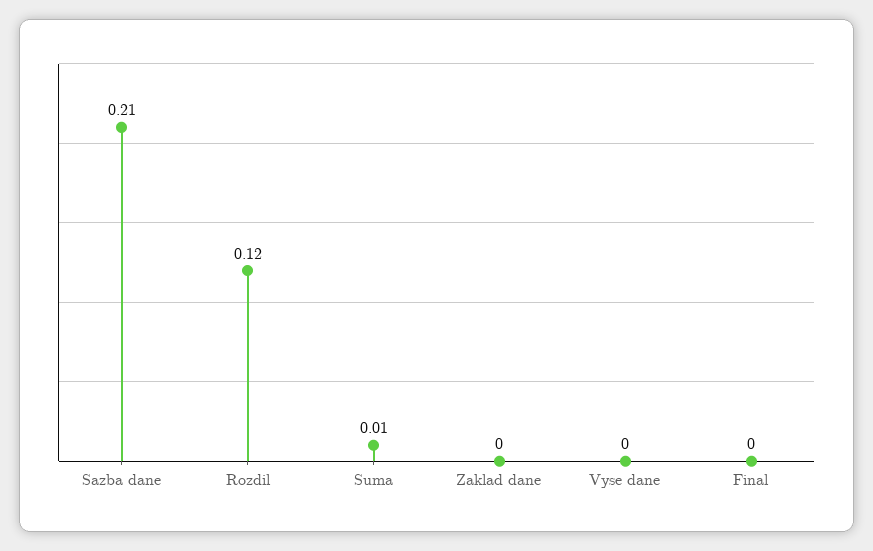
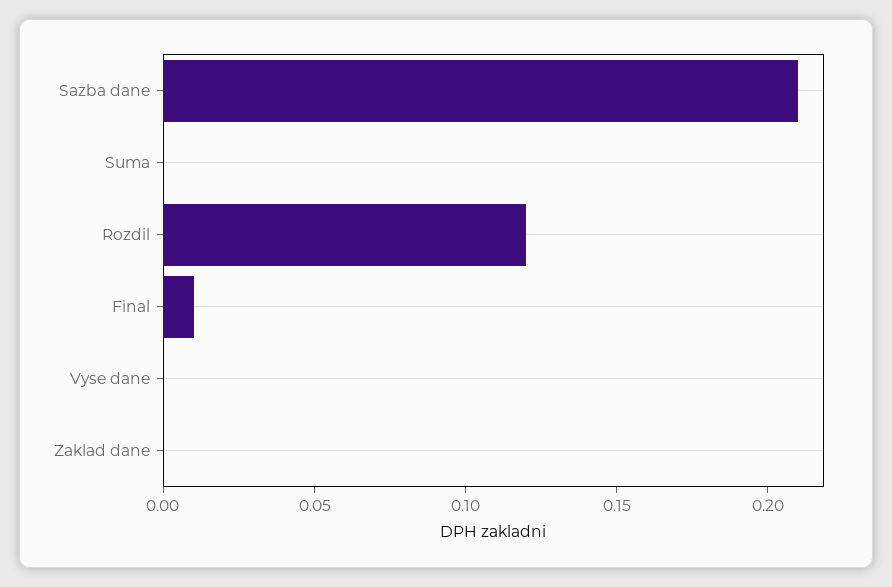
  {
    "Sazba dane": 0.21,
    "Rozdil": 0.12,
-   "Suma": 0.01,
+   "Suma": 0,
    "Zaklad dane": 0,
    "Vyse dane": 0,
-   "Final": 0
+   "Final": 0.01
  }

